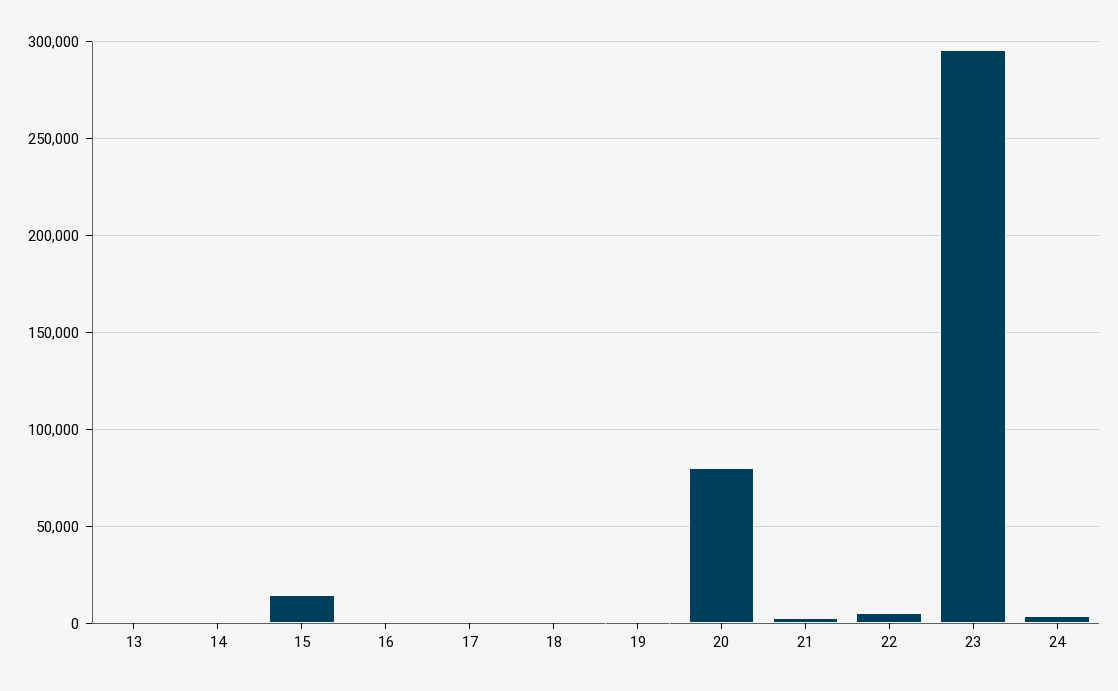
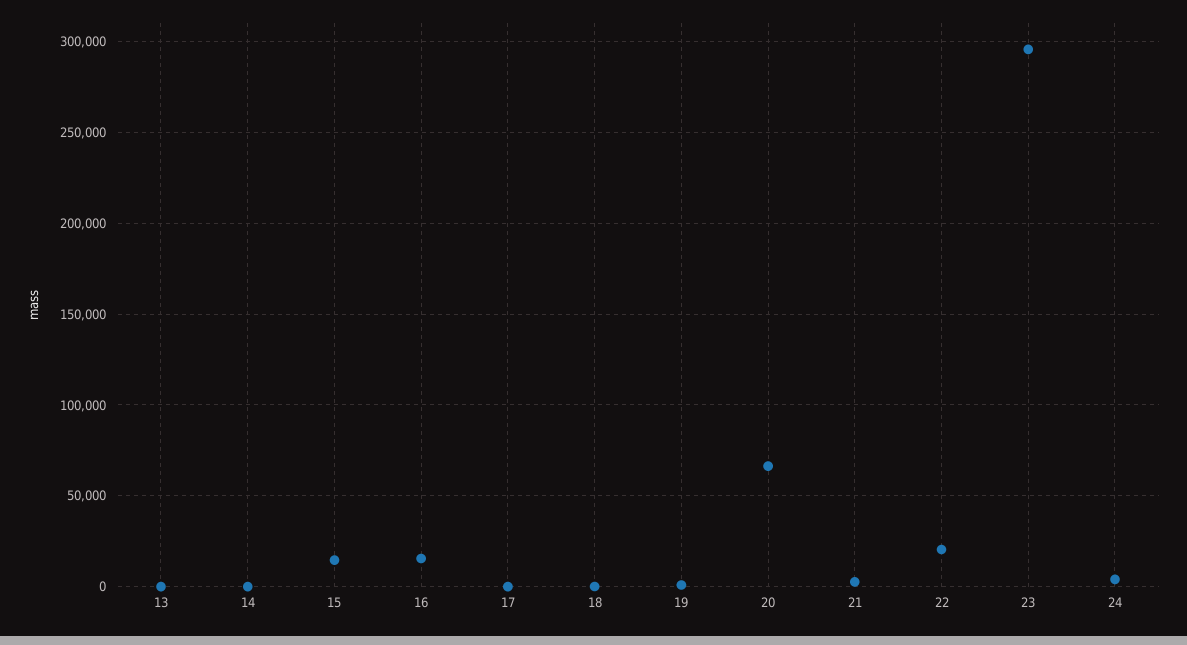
  {
    "13": 0,
    "14": 0,
    "15": 15000,
-   "16": 0,
+   "16": 15000,
    "17": 0,
    "18": 0,
    "19": 0,
-   "20": 80000,
+   "20": 65000,
    "21": 5000,
-   "22": 5000,
+   "22": 20000,
    "23": 295000,
    "24": 5000
  }

